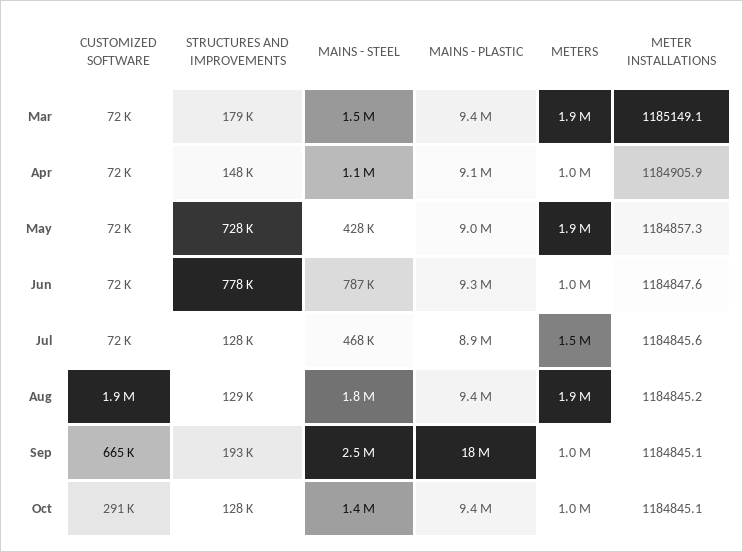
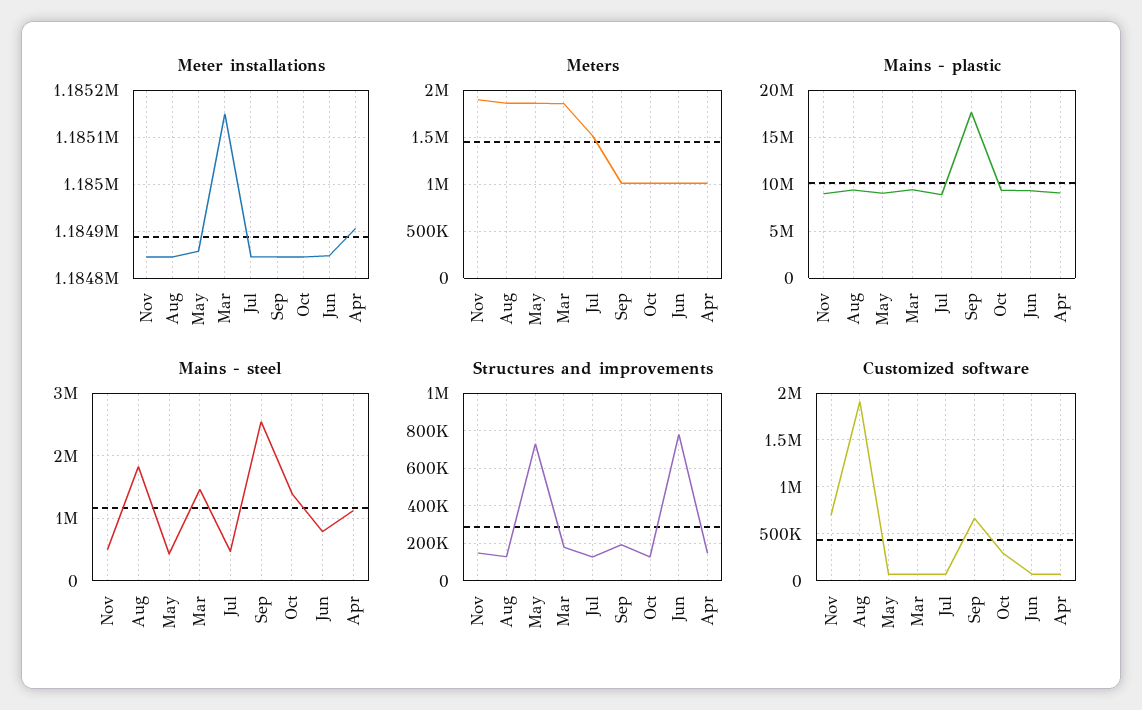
  {
    "CUSTOMIZED SOFTWARE": {
      "Mar": 72000,
      "Apr": 72000,
      "May": 72000,
      "Jun": 72000,
      "Jul": 72000,
      "Aug": 1900000,
      "Sep": 665000,
-     "Oct": 291000
+     "Oct": 291000,
+     "Nov": 700000
    },
    "STRUCTURES AND IMPROVEMENTS": {
      "Mar": 179000,
      "Apr": 148000,
      "May": 728000,
      "Jun": 778000,
      "Jul": 128000,
      "Aug": 129000,
      "Sep": 193000,
-     "Oct": 128000
+     "Oct": 128000,
+     "Nov": 150000
    },
    "MAINS - STEEL": {
      "Mar": 1500000,
      "Apr": 1100000,
      "May": 428000,
      "Jun": 787000,
      "Jul": 468000,
      "Aug": 1800000,
      "Sep": 2500000,
-     "Oct": 1400000
+     "Oct": 1400000,
+     "Nov": 500000
    },
    "MAINS - PLASTIC": {
      "Mar": 9400000,
      "Apr": 9100000,
      "May": 9000000,
      "Jun": 9300000,
      "Jul": 8900000,
      "Aug": 9400000,
      "Sep": 18000000,
-     "Oct": 9400000
+     "Oct": 9400000,
+     "Nov": 9000000
    },
    "METERS": {
      "Mar": 1900000,
      "Apr": 1000000,
      "May": 1900000,
      "Jun": 1000000,
      "Jul": 1500000,
      "Aug": 1900000,
      "Sep": 1000000,
-     "Oct": 1000000
+     "Oct": 1000000,
+     "Nov": 1900000
    },
    "METER INSTALLATIONS": {
      "Mar": 1185149.1,
      "Apr": 1184905.9,
      "May": 1184857.3,
      "Jun": 1184847.6,
      "Jul": 1184845.6,
      "Aug": 1184845.2,
      "Sep": 1184845.1,
-     "Oct": 1184845.1
+     "Oct": 1184845.1,
+     "Nov": 1184840
    }
  }

